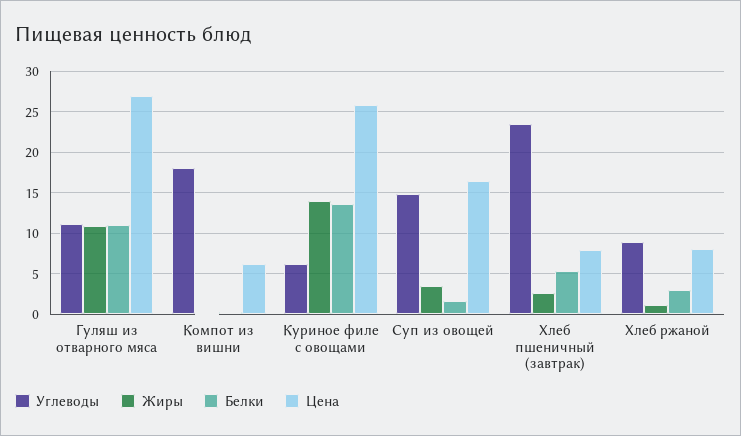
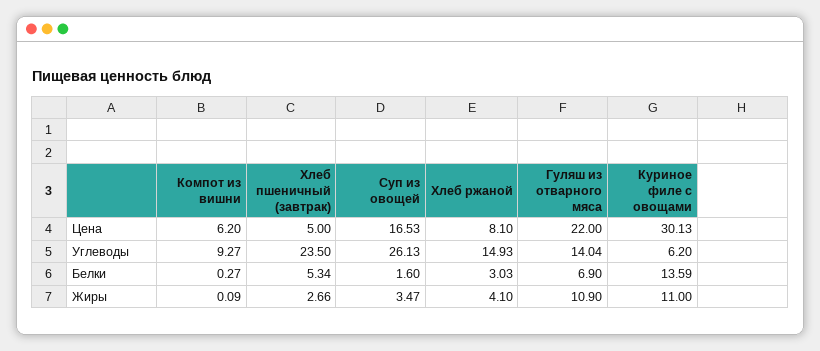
  {
    "Углеводы": {
-     "Гуляш из отварного мяса": 11,
+     "Гуляш из отварного мяса": 14.04,
-     "Компот из вишни": 18,
+     "Компот из вишни": 9.27,
      "Куриное филе с овощами": 6.2,
-     "Суп из овощей": 15,
+     "Суп из овощей": 26.13,
      "Хлеб пшеничный (завтрак)": 23.5,
-     "Хлеб ржаной": 9
+     "Хлеб ржаной": 14.93
    },
    "Жиры": {
      "Гуляш из отварного мяса": 10.9,
      "Компот из вишни": 0.09,
-     "Куриное филе с овощами": 14,
+     "Куриное филе с овощами": 11,
      "Суп из овощей": 3.47,
      "Хлеб пшеничный (завтрак)": 2.66,
-     "Хлеб ржаной": 1
+     "Хлеб ржаной": 4.1
    },
    "Белки": {
-     "Гуляш из отварного мяса": 11,
+     "Гуляш из отварного мяса": 6.9,
      "Компот из вишни": 0.27,
      "Куриное филе с овощами": 13.59,
      "Суп из овощей": 1.6,
      "Хлеб пшеничный (завтрак)": 5.34,
      "Хлеб ржаной": 3.03
    },
    "Цена": {
-     "Гуляш из отварного мяса": 27,
+     "Гуляш из отварного мяса": 22,
      "Компот из вишни": 6.2,
-     "Куриное филе с овощами": 26,
+     "Куриное филе с овощами": 30.13,
      "Суп из овощей": 16.53,
-     "Хлеб пшеничный (завтрак)": 8,
+     "Хлеб пшеничный (завтрак)": 5,
      "Хлеб ржаной": 8.1
    }
  }

